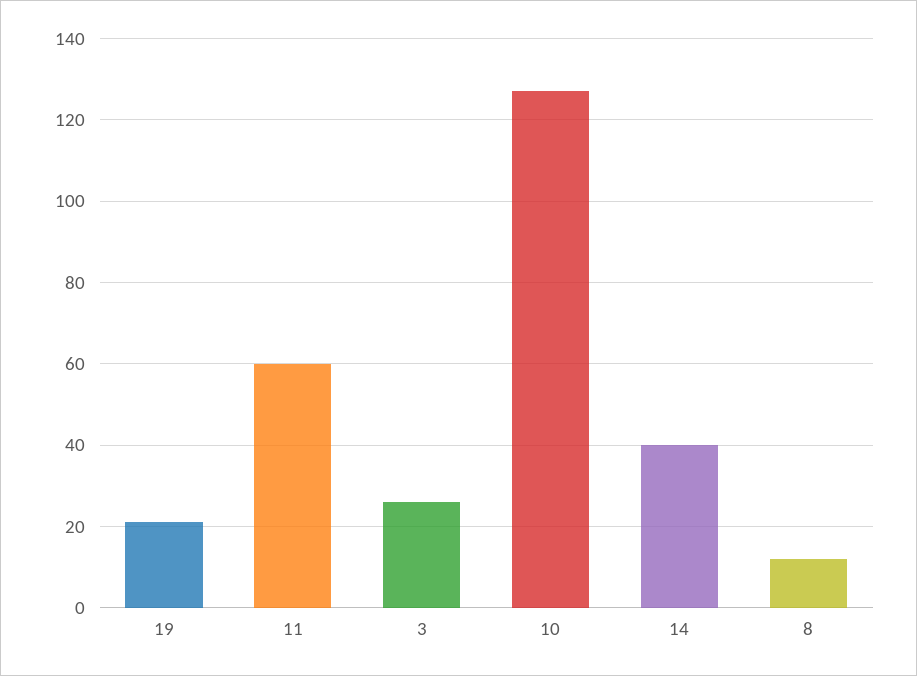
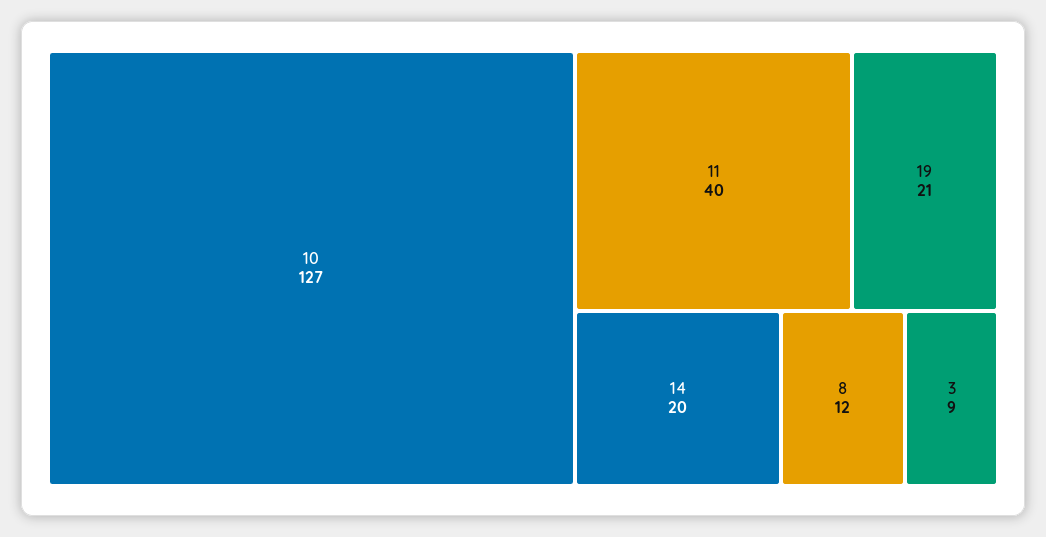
  {
    "19": 21,
-   "11": 60,
+   "11": 40,
-   "3": 25,
+   "3": 9,
    "10": 127,
-   "14": 40,
+   "14": 20,
    "8": 12
  }

